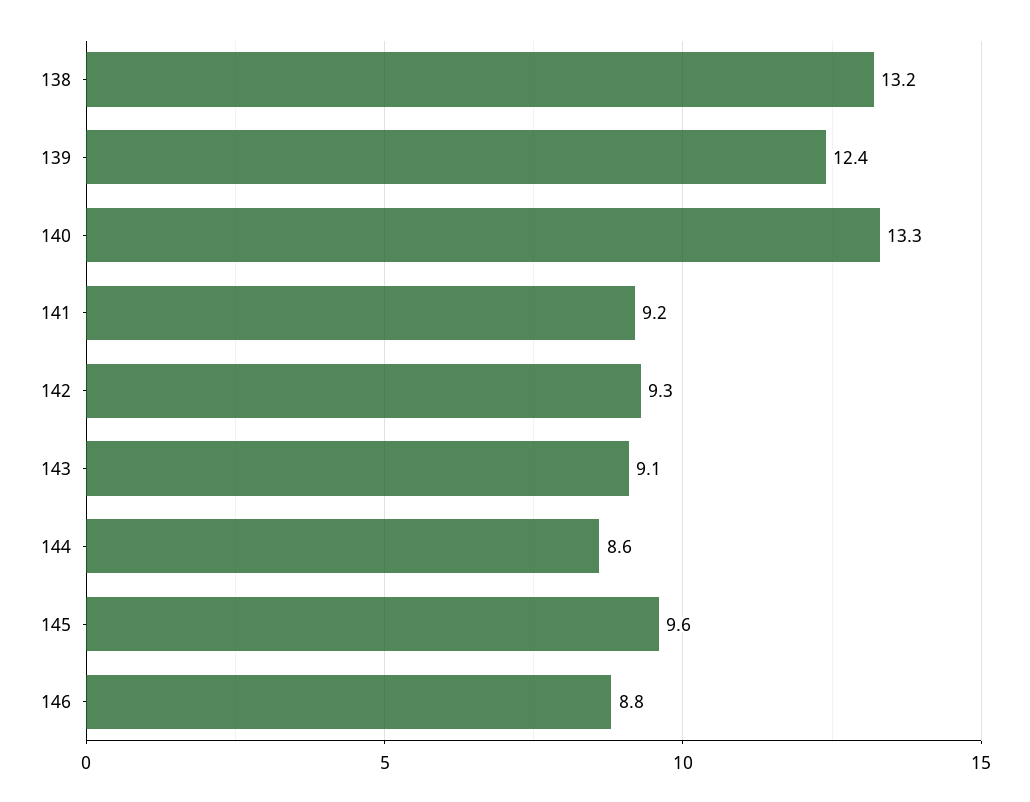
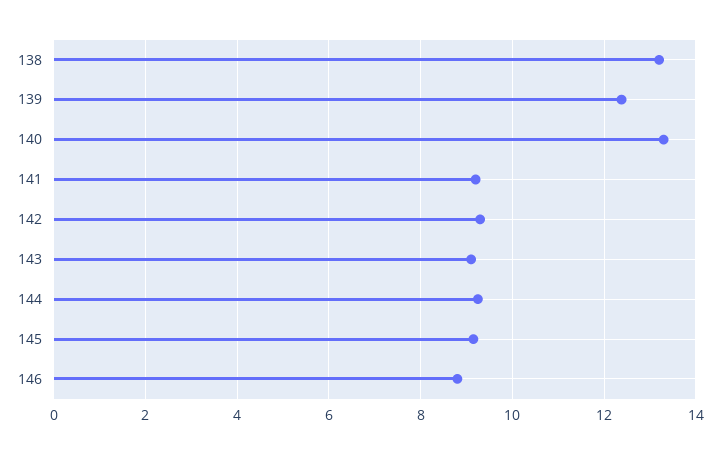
  {
    "138": 13.2,
    "139": 12.4,
    "140": 13.3,
    "141": 9.2,
    "142": 9.3,
    "143": 9.1,
-   "144": 8.6,
+   "144": 9.2,
-   "145": 9.6,
+   "145": 9.2,
    "146": 8.8
  }

